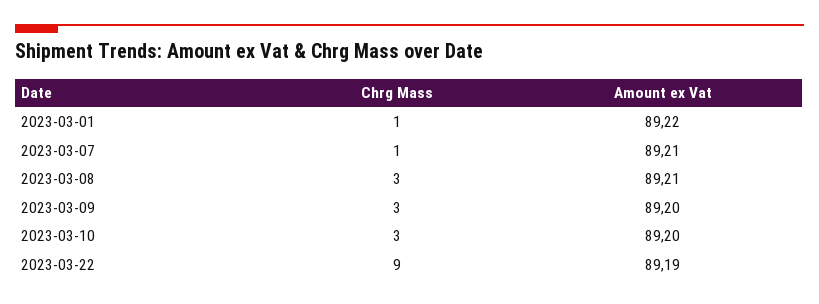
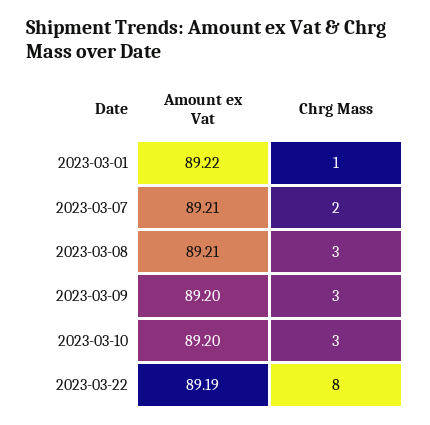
  {
    "Chrg Mass": {
      "2023-03-01": 1,
-     "2023-03-07": 1,
+     "2023-03-07": 2,
      "2023-03-08": 3,
      "2023-03-09": 3,
      "2023-03-10": 3,
-     "2023-03-22": 9
+     "2023-03-22": 8
    },
    "Amount ex Vat": {
      "2023-03-01": 89.22,
      "2023-03-07": 89.21,
      "2023-03-08": 89.21,
      "2023-03-09": 89.2,
      "2023-03-10": 89.2,
      "2023-03-22": 89.19
    }
  }

